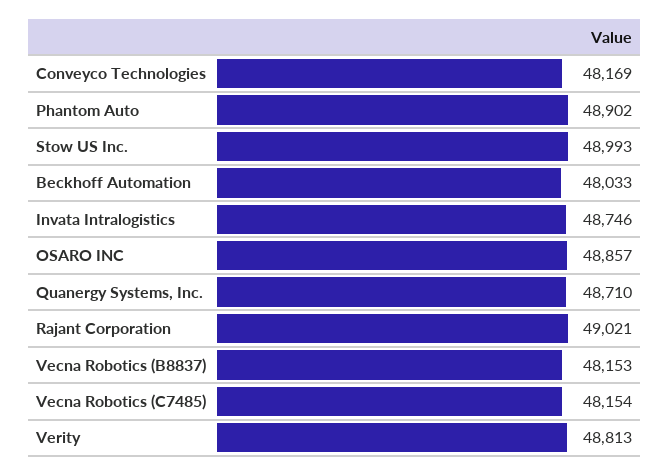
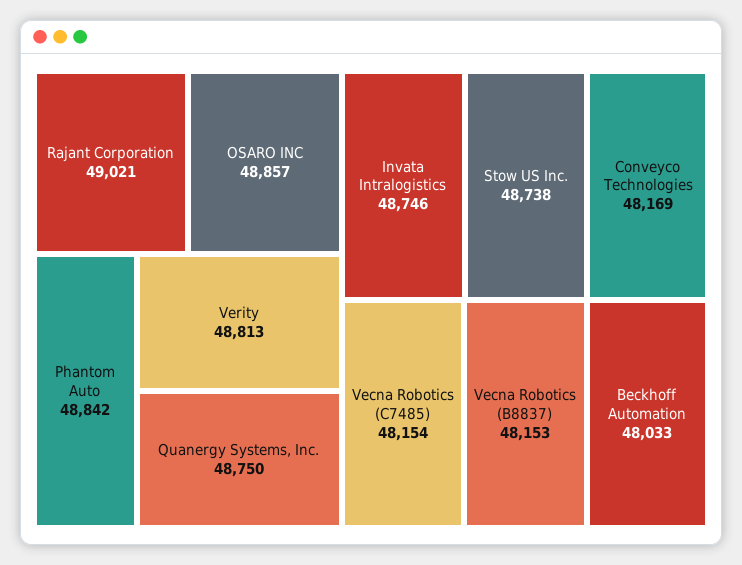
  {
    "Conveyco Technologies": 48169,
-   "Phantom Auto": 48902,
+   "Phantom Auto": 48842,
-   "Stow US Inc.": 48993,
+   "Stow US Inc.": 48738,
    "Beckhoff Automation": 48033,
    "Invata Intralogistics": 48746,
    "OSARO INC": 48857,
-   "Quanergy Systems, Inc.": 48710,
+   "Quanergy Systems, Inc.": 48750,
    "Rajant Corporation": 49021,
    "Vecna Robotics (B8837)": 48153,
    "Vecna Robotics (C7485)": 48154,
    "Verity": 48813
  }

